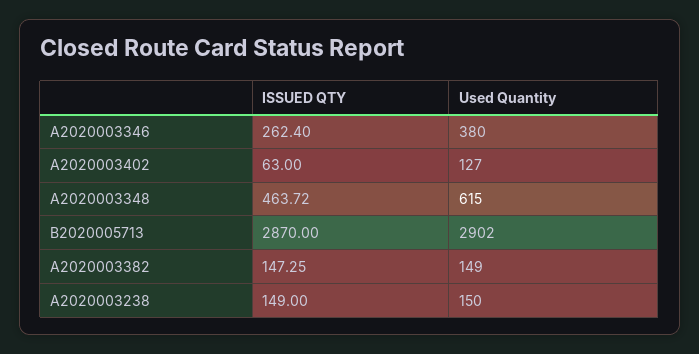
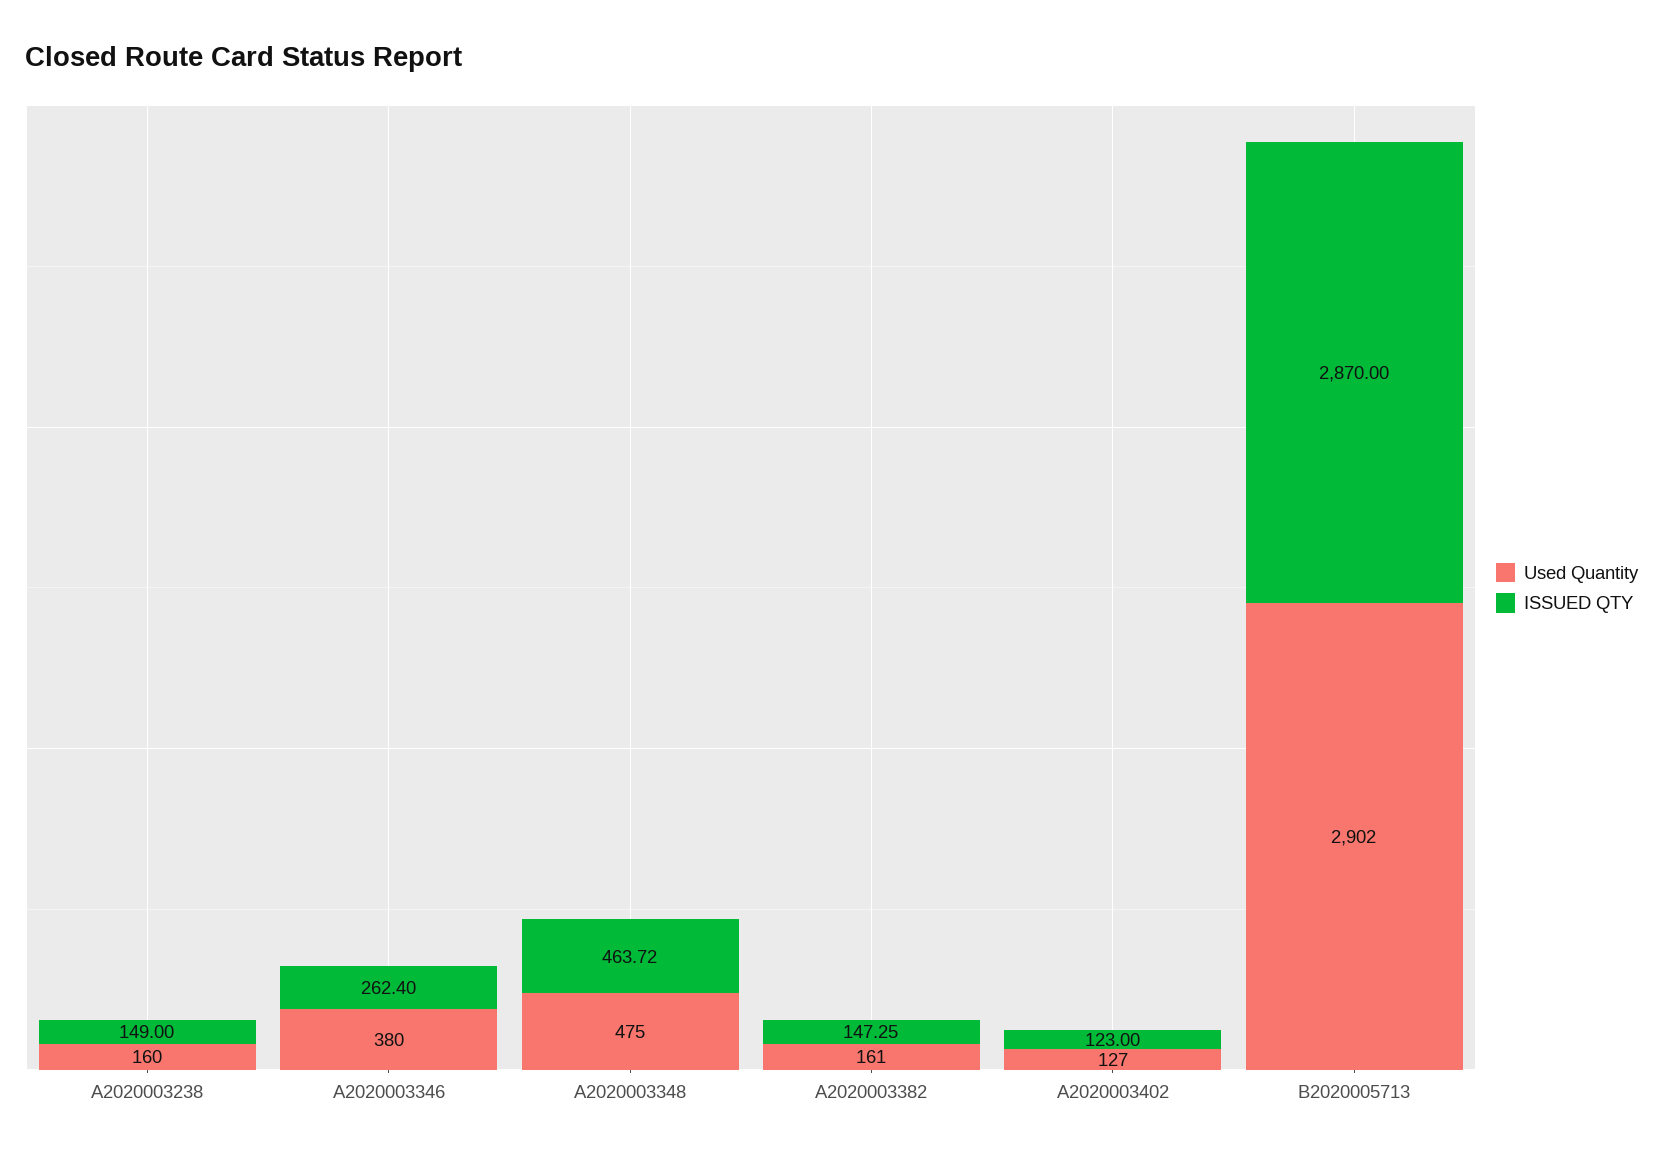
  {
    "ISSUED QTY": {
      "A2020003346": 262.4,
-     "A2020003402": 63,
+     "A2020003402": 123,
      "A2020003348": 463.72,
      "B2020005713": 2870,
      "A2020003382": 147.25,
      "A2020003238": 149
    },
    "Used Quantity": {
      "A2020003346": 380,
      "A2020003402": 127,
-     "A2020003348": 615,
+     "A2020003348": 475,
      "B2020005713": 2902,
-     "A2020003382": 149,
+     "A2020003382": 161,
-     "A2020003238": 150
+     "A2020003238": 160
    }
  }

